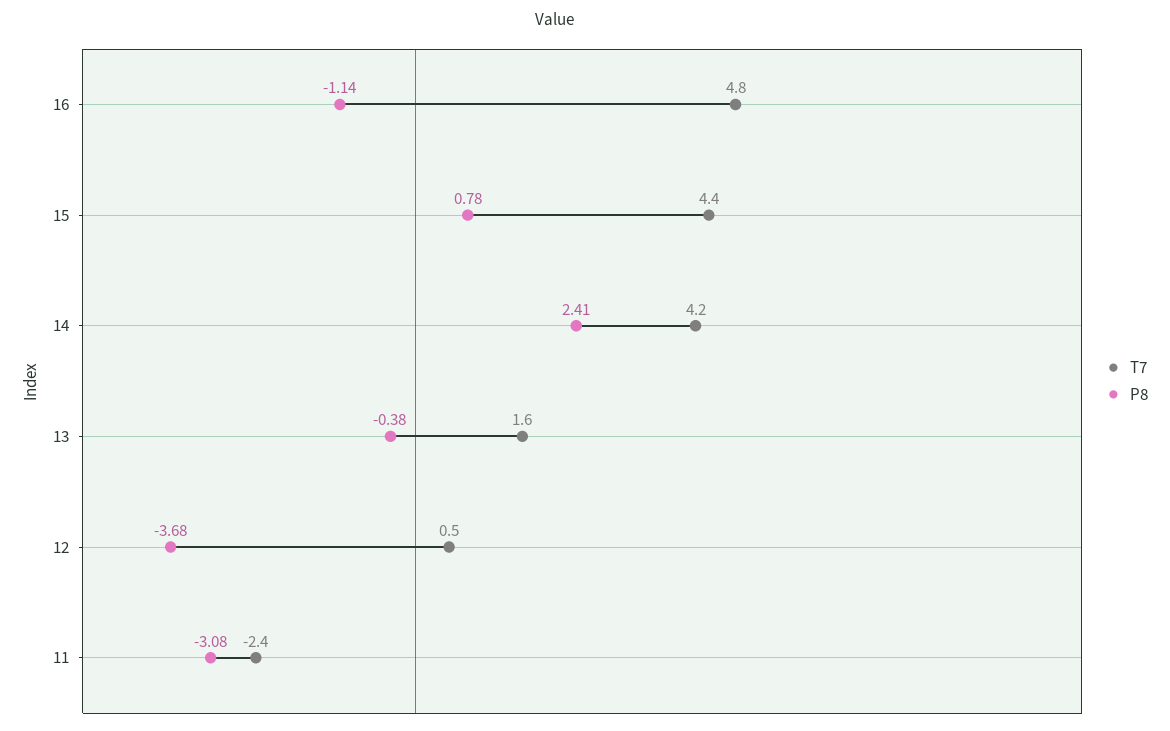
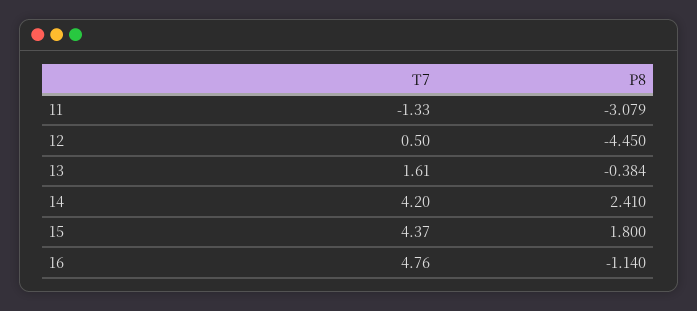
  {
    "T7": {
      "16": 4.76,
      "15": 4.37,
      "14": 4.2,
      "13": 1.61,
      "12": 0.5,
-     "11": -2.4
+     "11": -1.33
    },
    "P8": {
      "16": -1.14,
-     "15": 0.78,
+     "15": 1.8,
      "14": 2.41,
      "13": -0.384,
-     "12": -3.68,
+     "12": -4.45,
      "11": -3.079
    }
  }

